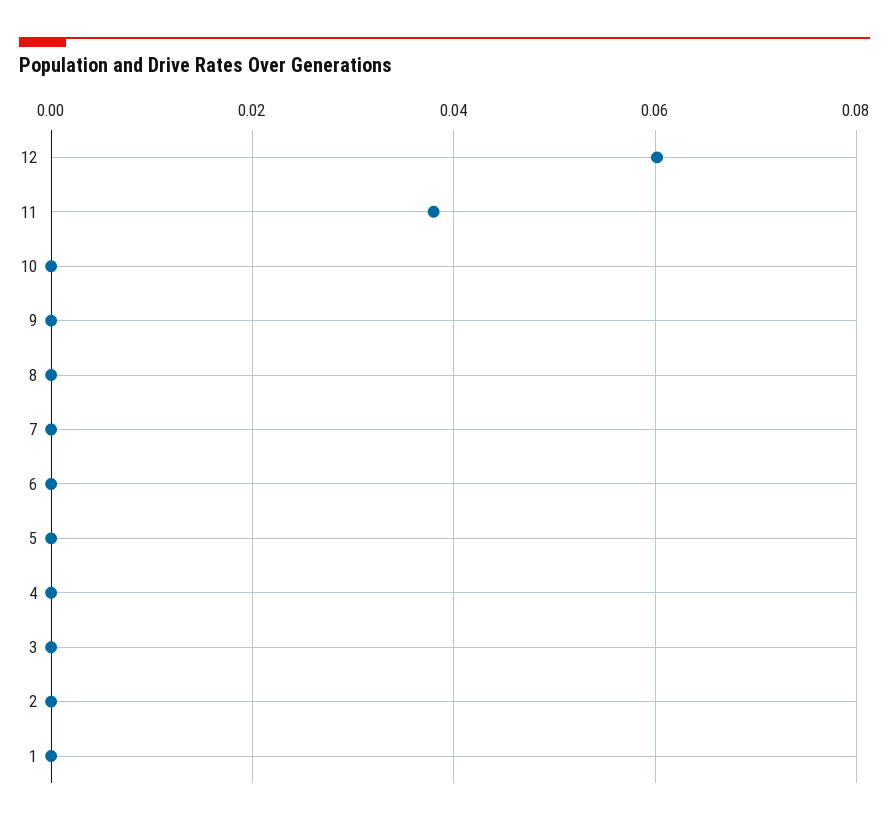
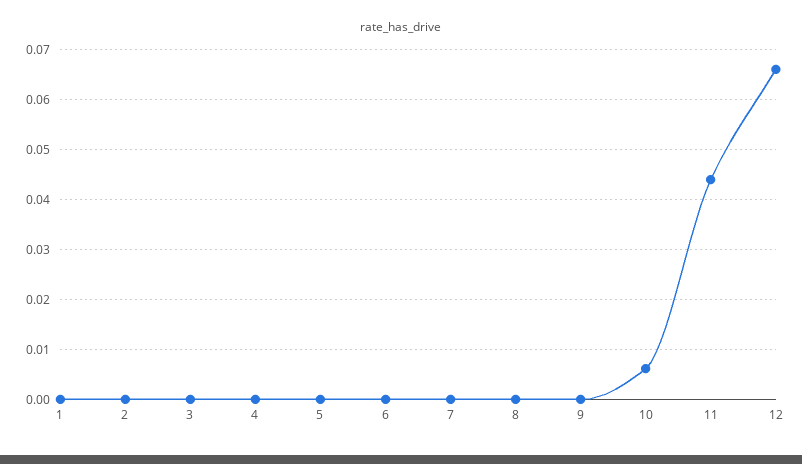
  {
-   "12": 0.06,
+   "12": 0.066,
-   "11": 0.038,
+   "11": 0.044,
-   "10": 0,
+   "10": 0.006,
    "9": 0,
    "8": 0,
    "7": 0,
    "6": 0,
    "5": 0,
    "4": 0,
    "3": 0,
    "2": 0,
    "1": 0
  }

